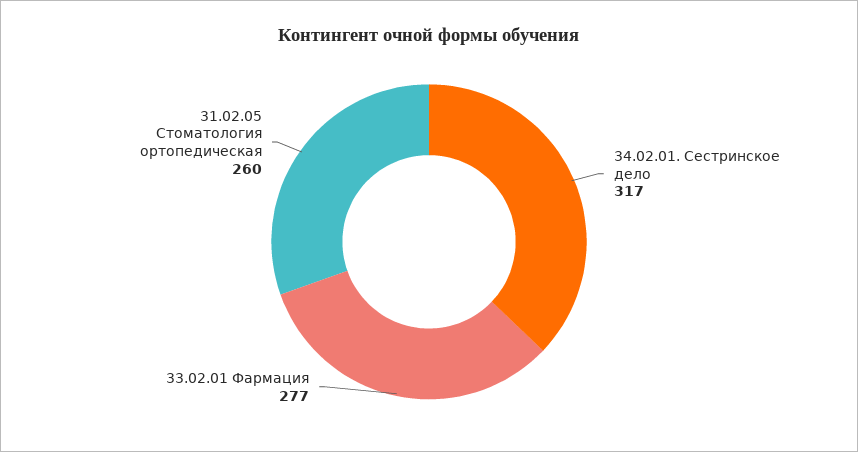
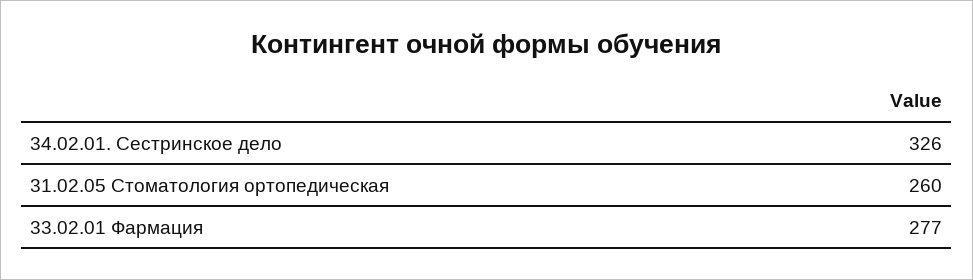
  {
-   "34.02.01. Сестринское дело": 317,
+   "34.02.01. Сестринское дело": 326,
    "33.02.01 Фармация": 277,
    "31.02.05 Стоматология ортопедическая": 260
  }

